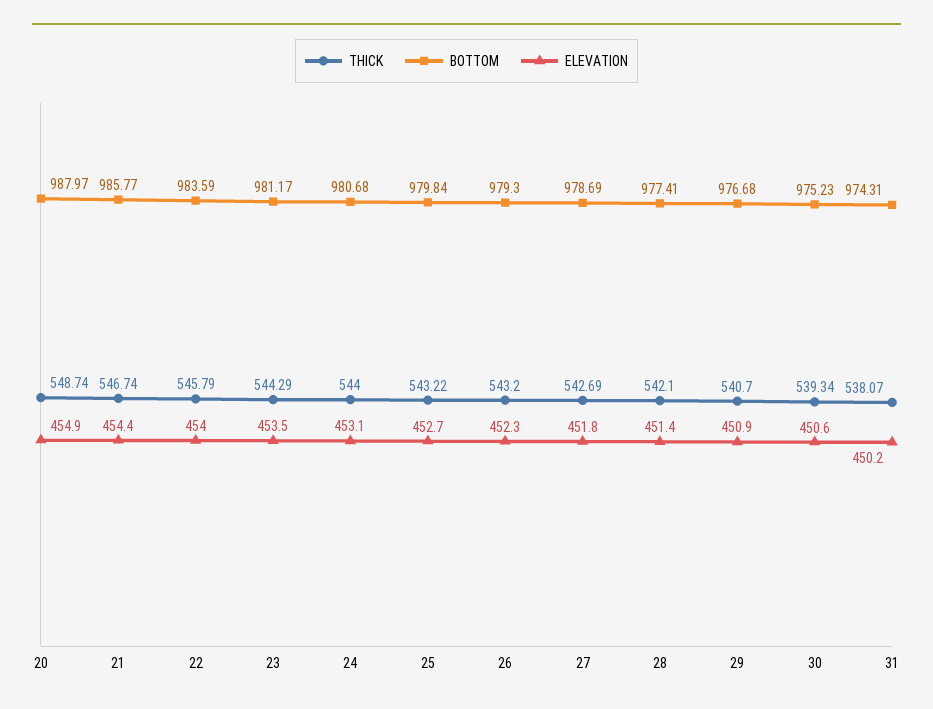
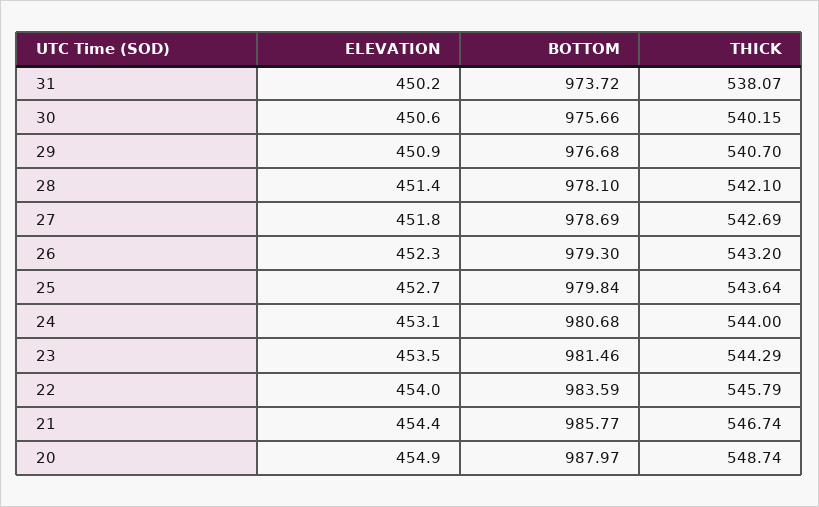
  {
    "THICK": {
      "20": 548.74,
      "21": 546.74,
      "22": 545.79,
      "23": 544.29,
      "24": 544,
-     "25": 543.22,
+     "25": 543.64,
      "26": 543.2,
      "27": 542.69,
      "28": 542.1,
      "29": 540.7,
-     "30": 539.34,
+     "30": 540.15,
      "31": 538.07
    },
    "BOTTOM": {
      "20": 987.97,
      "21": 985.77,
      "22": 983.59,
-     "23": 981.17,
+     "23": 981.46,
      "24": 980.68,
      "25": 979.84,
      "26": 979.3,
      "27": 978.69,
-     "28": 977.41,
+     "28": 978.1,
      "29": 976.68,
-     "30": 975.23,
+     "30": 975.66,
-     "31": 974.31
+     "31": 973.72
    },
    "ELEVATION": {
      "20": 454.9,
      "21": 454.4,
      "22": 454,
      "23": 453.5,
      "24": 453.1,
      "25": 452.7,
      "26": 452.3,
      "27": 451.8,
      "28": 451.4,
      "29": 450.9,
      "30": 450.6,
      "31": 450.2
    }
  }

